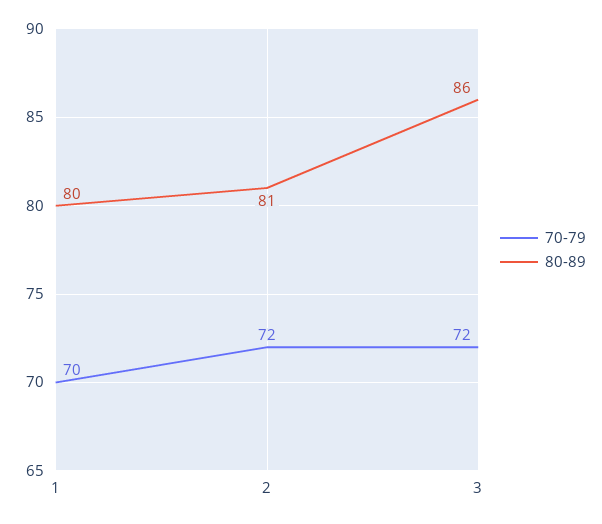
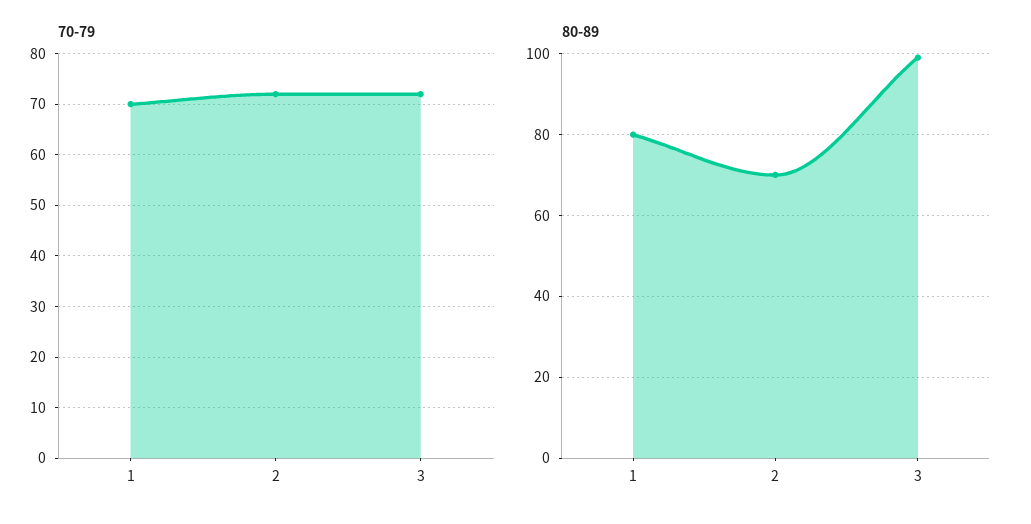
  {
    "70-79": {
      "1": 70,
      "2": 72,
      "3": 72
    },
    "80-89": {
      "1": 80,
-     "2": 81,
+     "2": 70,
-     "3": 86
+     "3": 100
    }
  }

